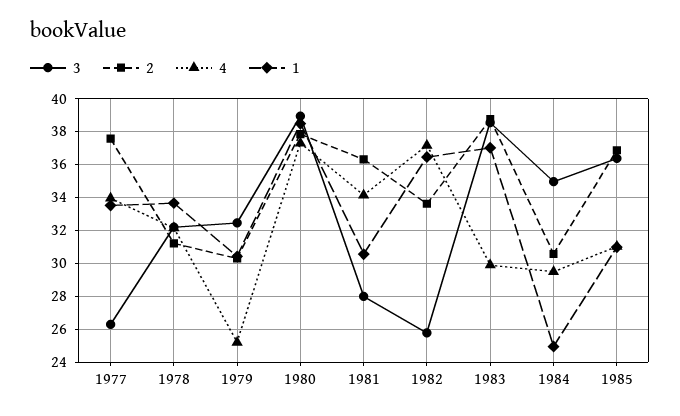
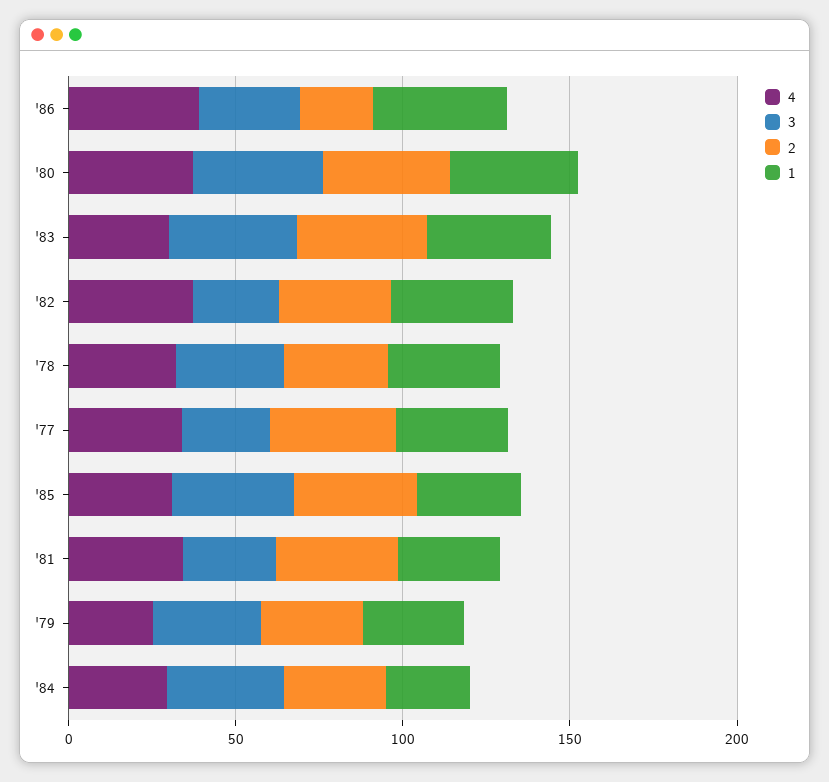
  {
    "3": {
      "1977": 26.5,
      "1978": 32,
      "1979": 32.5,
      "1980": 39,
      "1981": 28,
      "1982": 26,
      "1983": 38.5,
      "1984": 35,
-     "1985": 36.5
+     "1985": 36.5,
+     "'86": 30
    },
    "2": {
      "1977": 37.5,
      "1978": 31,
      "1979": 30.5,
      "1980": 38,
      "1981": 36.5,
      "1982": 33.5,
      "1983": 39,
      "1984": 30.5,
-     "1985": 37
+     "1985": 37,
+     "'86": 20
    },
    "4": {
      "1977": 34,
      "1978": 32,
      "1979": 25,
      "1980": 37.5,
      "1981": 34,
      "1982": 37,
      "1983": 30,
      "1984": 29.5,
-     "1985": 31
+     "1985": 31,
+     "'86": 40
    },
    "1": {
      "1977": 33.5,
      "1978": 33.5,
      "1979": 30.5,
      "1980": 38.5,
      "1981": 30.5,
      "1982": 36.5,
      "1983": 37,
      "1984": 25,
-     "1985": 31
+     "1985": 31,
+     "'86": 40
    }
  }

